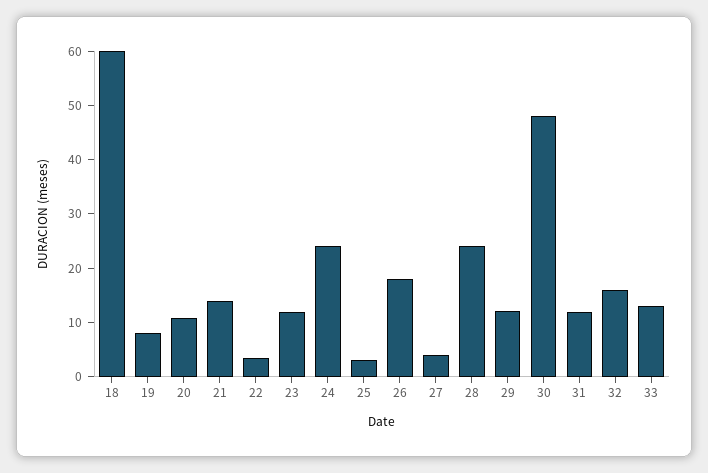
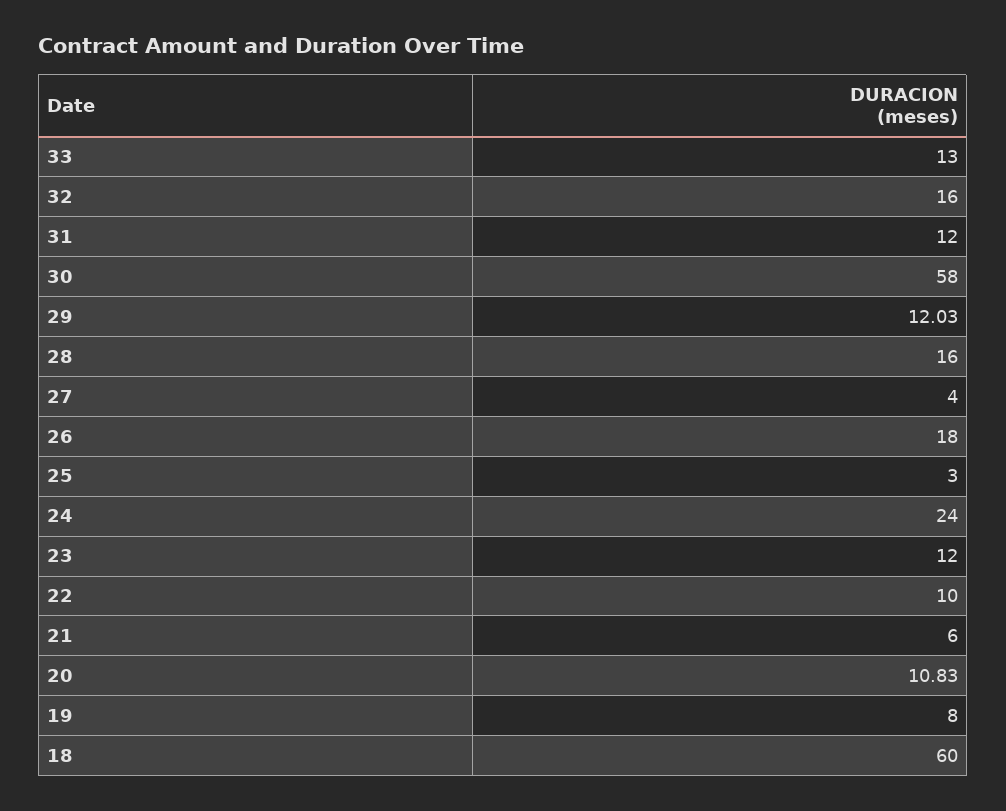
  {
    "18": 60,
    "19": 8,
    "20": 10.83,
-   "21": 14,
+   "21": 6,
-   "22": 4,
+   "22": 10,
    "23": 12,
    "24": 24,
    "25": 3,
    "26": 18,
    "27": 4,
-   "28": 24,
+   "28": 16,
    "29": 12.03,
-   "30": 48,
+   "30": 58,
    "31": 12,
    "32": 16,
    "33": 13
  }

